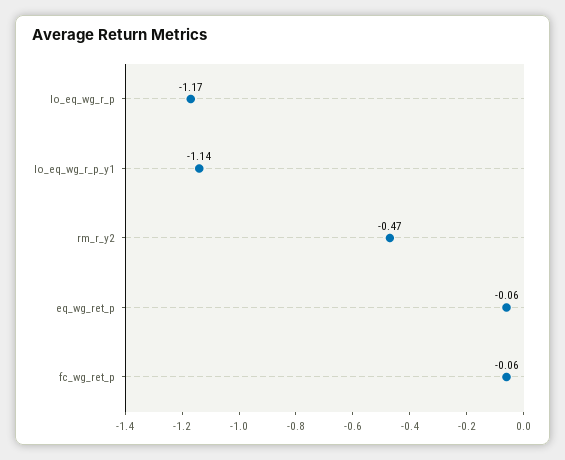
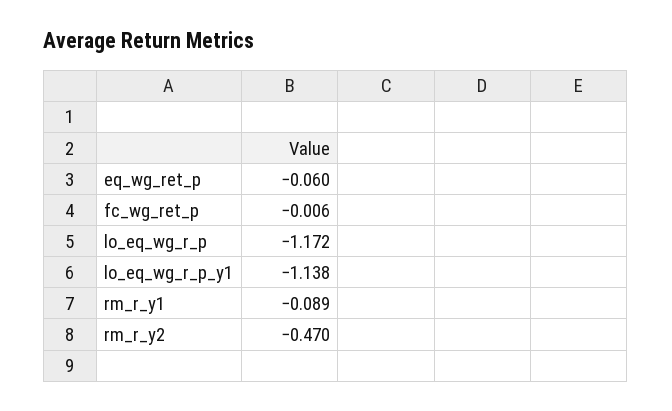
  {
    "lo_eq_wg_r_p": -1.172,
    "lo_eq_wg_r_p_y1": -1.138,
    "rm_r_y2": -0.47,
    "eq_wg_ret_p": -0.06,
-   "fc_wg_ret_p": -0.06
+   "fc_wg_ret_p": -0.006,
+   "rm_r_y1": -0.089
  }

